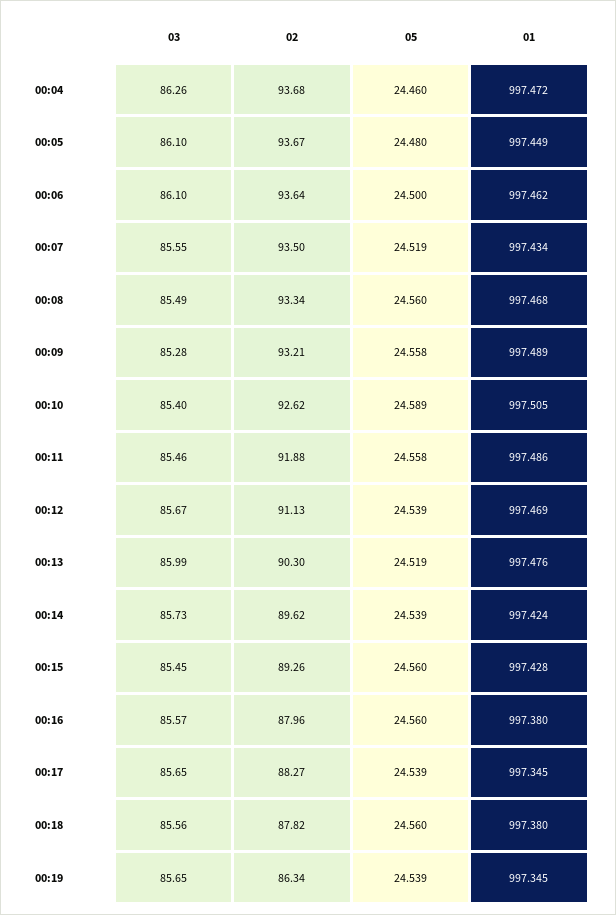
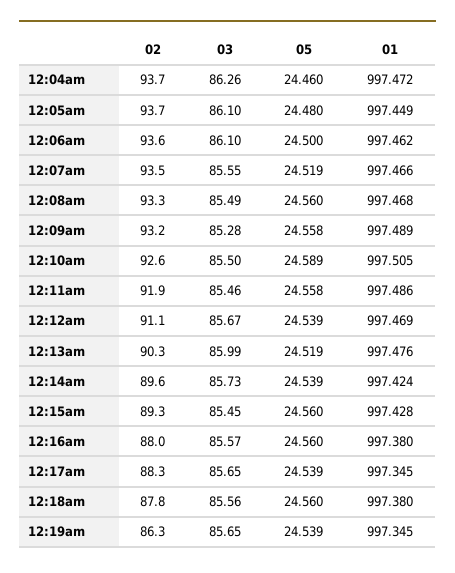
  {
    "03": {
      "00:04": 86.26,
      "00:05": 86.1,
      "00:06": 86.1,
      "00:07": 85.55,
      "00:08": 85.49,
      "00:09": 85.28,
-     "00:10": 85.4,
+     "00:10": 85.5,
      "00:11": 85.46,
      "00:12": 85.67,
      "00:13": 85.99,
      "00:14": 85.73,
      "00:15": 85.45,
      "00:16": 85.57,
      "00:17": 85.65,
      "00:18": 85.56,
      "00:19": 85.65
    },
    "02": {
      "00:04": 93.68,
      "00:05": 93.67,
      "00:06": 93.64,
      "00:07": 93.5,
      "00:08": 93.34,
      "00:09": 93.21,
      "00:10": 92.62,
      "00:11": 91.88,
      "00:12": 91.13,
      "00:13": 90.3,
      "00:14": 89.62,
      "00:15": 89.26,
      "00:16": 87.96,
      "00:17": 88.27,
      "00:18": 87.82,
      "00:19": 86.34
    },
    "05": {
      "00:04": 24.46,
      "00:05": 24.48,
      "00:06": 24.5,
      "00:07": 24.519,
      "00:08": 24.56,
      "00:09": 24.558,
      "00:10": 24.589,
      "00:11": 24.558,
      "00:12": 24.539,
      "00:13": 24.519,
      "00:14": 24.539,
      "00:15": 24.56,
      "00:16": 24.56,
      "00:17": 24.539,
      "00:18": 24.56,
      "00:19": 24.539
    },
    "01": {
      "00:04": 997.472,
      "00:05": 997.449,
      "00:06": 997.462,
-     "00:07": 997.434,
+     "00:07": 997.466,
      "00:08": 997.468,
      "00:09": 997.489,
      "00:10": 997.505,
      "00:11": 997.486,
      "00:12": 997.469,
      "00:13": 997.476,
      "00:14": 997.424,
      "00:15": 997.428,
      "00:16": 997.38,
      "00:17": 997.345,
      "00:18": 997.38,
      "00:19": 997.345
    }
  }

